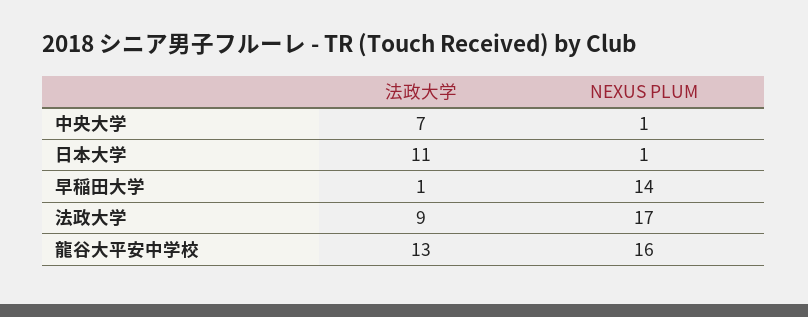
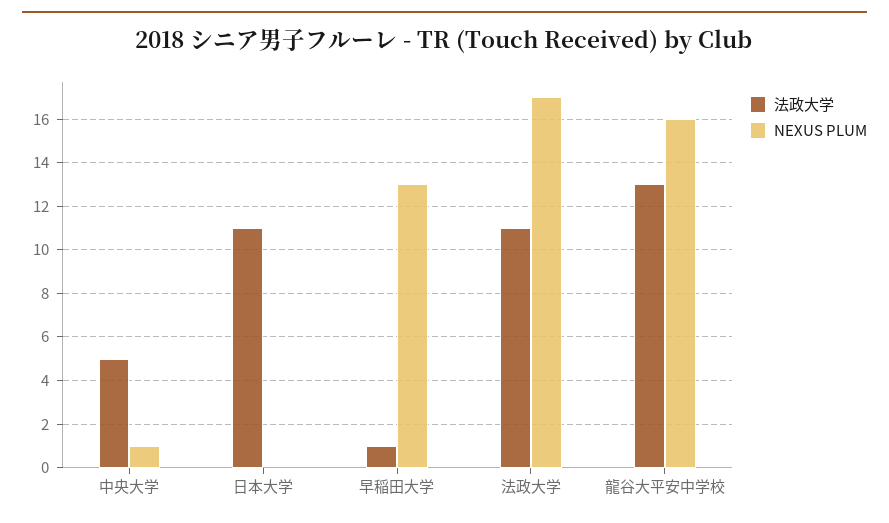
  {
    "法政大学": {
-     "中央大学": 7,
+     "中央大学": 5,
      "日本大学": 11,
      "早稲田大学": 1,
-     "法政大学": 9,
+     "法政大学": 11,
      "龍谷大平安中学校": 13
    },
    "NEXUS PLUM": {
      "中央大学": 1,
-     "日本大学": 1,
+     "日本大学": 0,
-     "早稲田大学": 14,
+     "早稲田大学": 13,
      "法政大学": 17,
      "龍谷大平安中学校": 16
    }
  }

